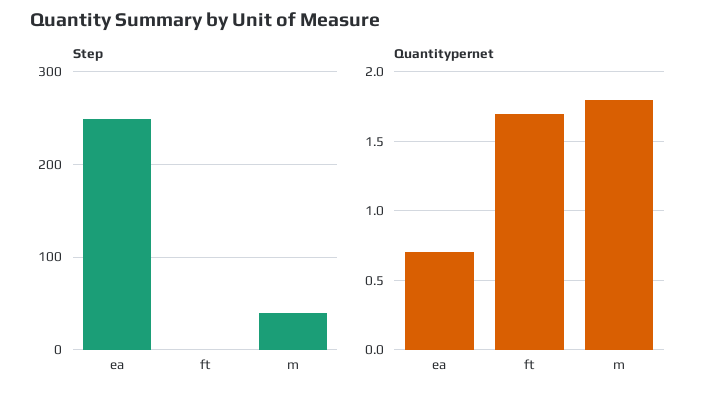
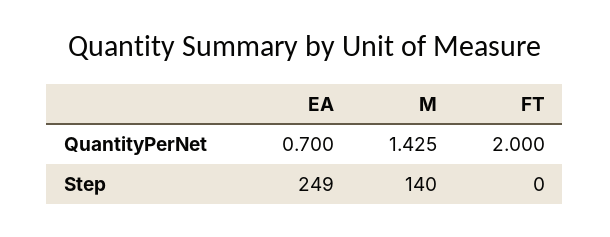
  {
    "Step": {
      "ea": 249,
      "ft": 0,
-     "m": 40
+     "m": 140
    },
    "Quantitypernet": {
      "ea": 0.7,
-     "ft": 1.7,
+     "ft": 2,
-     "m": 1.8
+     "m": 1.425
    }
  }

